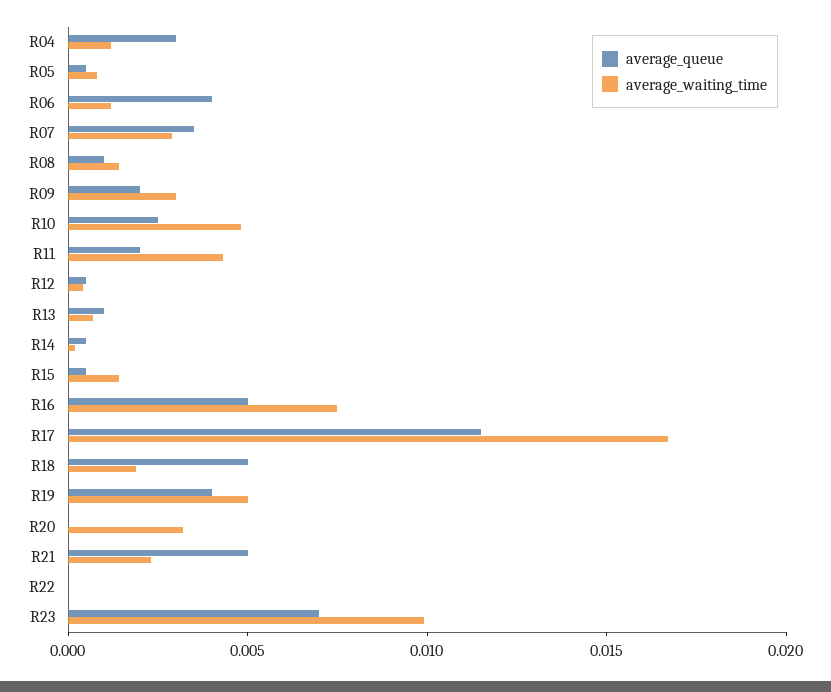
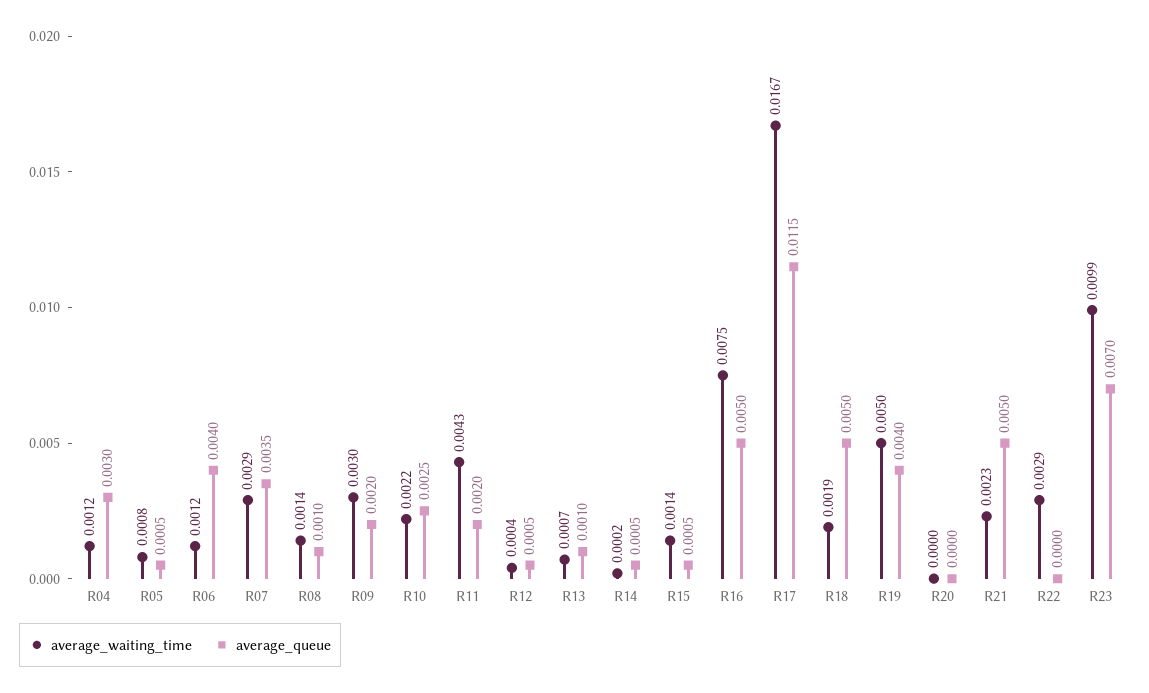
  {
    "average_queue": {
      "R04": 0.003,
      "R05": 0.0005,
      "R06": 0.004,
      "R07": 0.0035,
      "R08": 0.001,
      "R09": 0.002,
      "R10": 0.0025,
      "R11": 0.002,
      "R12": 0.0005,
      "R13": 0.001,
      "R14": 0.0005,
      "R15": 0.0005,
      "R16": 0.005,
      "R17": 0.0115,
      "R18": 0.005,
      "R19": 0.004,
      "R20": 0,
      "R21": 0.005,
      "R22": 0,
      "R23": 0.007
    },
    "average_waiting_time": {
      "R04": 0.0012,
      "R05": 0.0008,
      "R06": 0.0012,
      "R07": 0.0029,
      "R08": 0.0014,
      "R09": 0.003,
-     "R10": 0.005,
+     "R10": 0.0022,
      "R11": 0.0043,
      "R12": 0.0004,
      "R13": 0.0007,
      "R14": 0.0002,
      "R15": 0.0014,
      "R16": 0.0075,
      "R17": 0.0167,
      "R18": 0.0019,
      "R19": 0.005,
-     "R20": 0.003,
+     "R20": 0,
      "R21": 0.0023,
-     "R22": 0,
+     "R22": 0.0029,
      "R23": 0.0099
    }
  }

